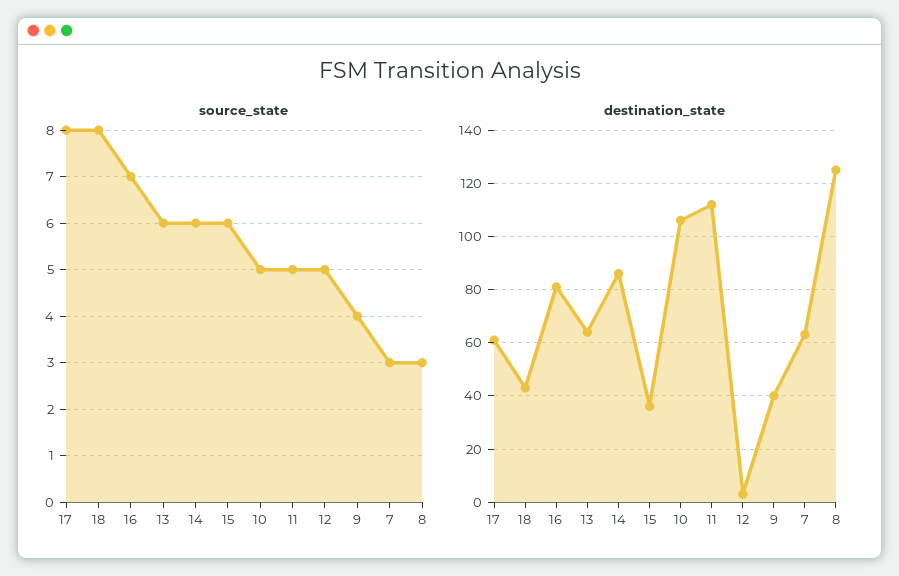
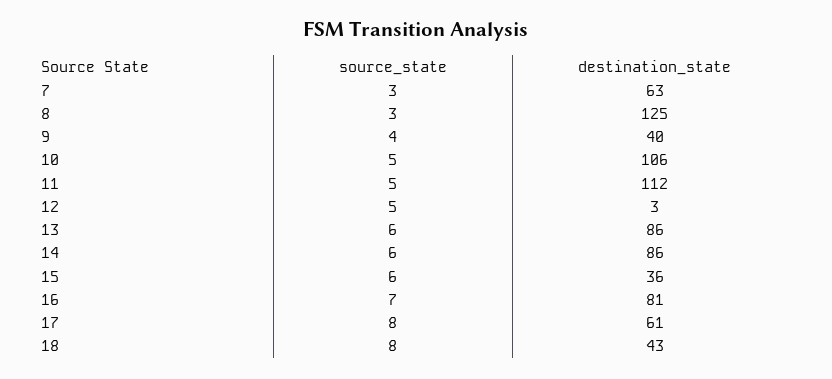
  {
    "source_state": {
      "17": 8,
      "18": 8,
      "16": 7,
      "13": 6,
      "14": 6,
      "15": 6,
      "10": 5,
      "11": 5,
      "12": 5,
      "9": 4,
      "7": 3,
      "8": 3
    },
    "destination_state": {
      "17": 61,
      "18": 43,
      "16": 81,
-     "13": 65,
+     "13": 86,
      "14": 86,
      "15": 36,
      "10": 106,
      "11": 112,
      "12": 3,
      "9": 40,
      "7": 63,
      "8": 125
    }
  }

